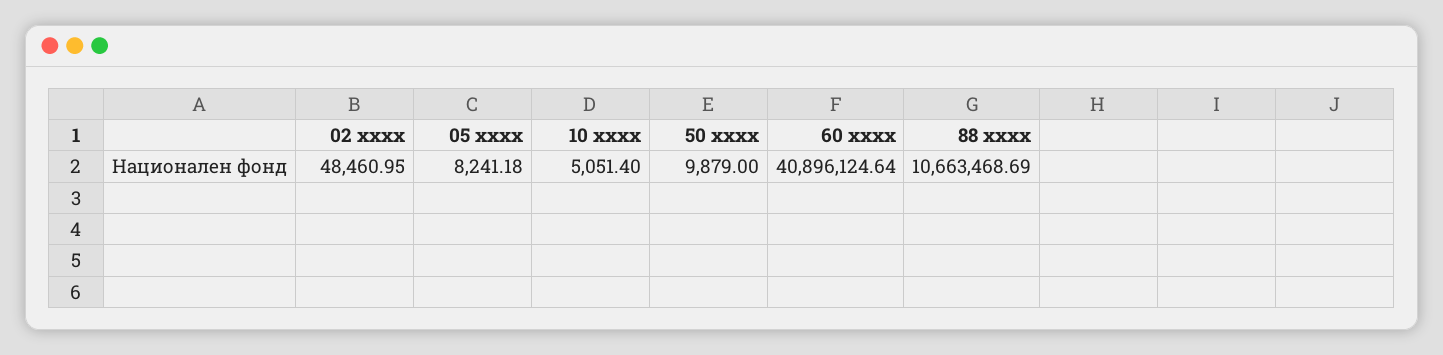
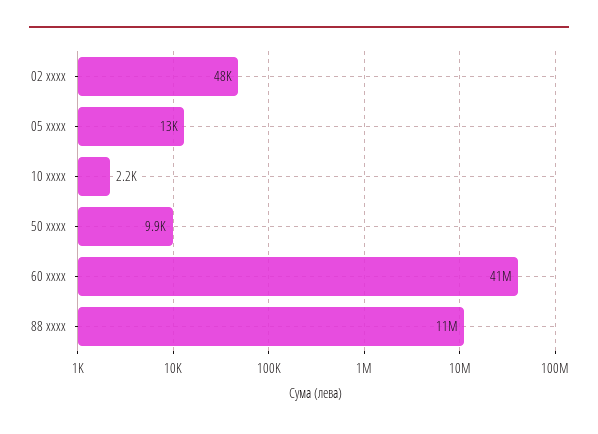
  {
    "02 xxxx": 48460.95,
-   "05 xxxx": 8241.18,
+   "05 xxxx": 13000,
-   "10 xxxx": 5051.4,
+   "10 xxxx": 2200,
    "50 xxxx": 9879,
    "60 xxxx": 40896124.64,
    "88 xxxx": 10663468.69
  }

